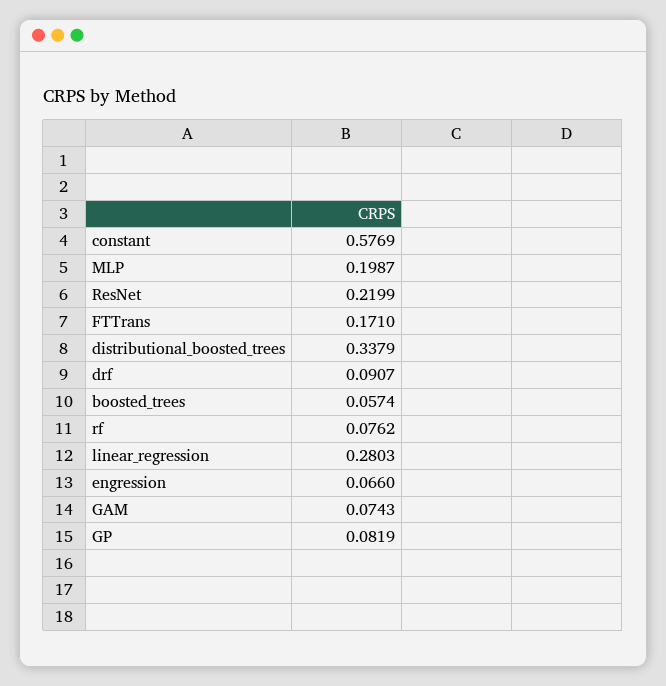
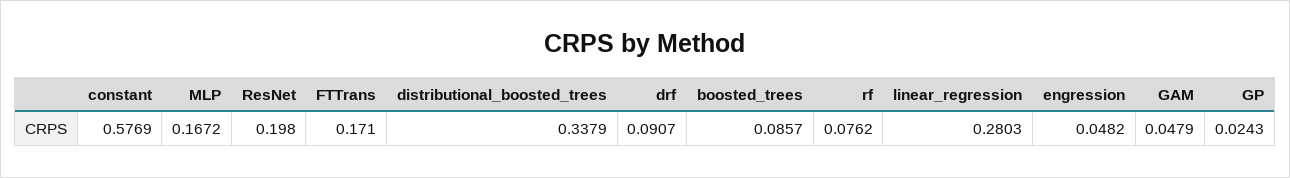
  {
    "constant": 0.5769,
-   "MLP": 0.1987,
+   "MLP": 0.1672,
-   "ResNet": 0.2199,
+   "ResNet": 0.198,
    "FTTrans": 0.171,
    "distributional_boosted_trees": 0.3379,
    "drf": 0.0907,
-   "boosted_trees": 0.0574,
+   "boosted_trees": 0.0857,
    "rf": 0.0762,
    "linear_regression": 0.2803,
-   "engression": 0.066,
+   "engression": 0.0482,
-   "GAM": 0.0743,
+   "GAM": 0.0479,
-   "GP": 0.0819
+   "GP": 0.0243
  }

